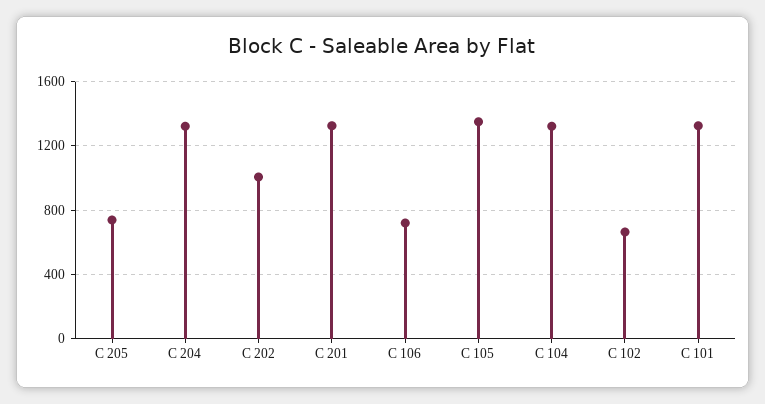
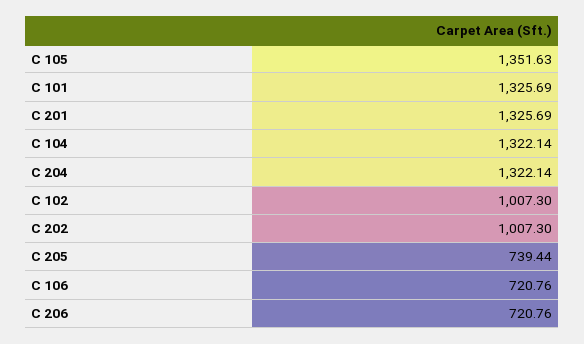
  {
    "C 205": 739.44,
    "C 204": 1322.14,
    "C 202": 1007.3,
    "C 201": 1325.69,
    "C 106": 720.76,
    "C 105": 1351.63,
    "C 104": 1322.14,
-   "C 102": 650,
+   "C 102": 1007.3,
-   "C 101": 1325.69
+   "C 101": 1325.69,
+   "C 206": 720.76
  }

